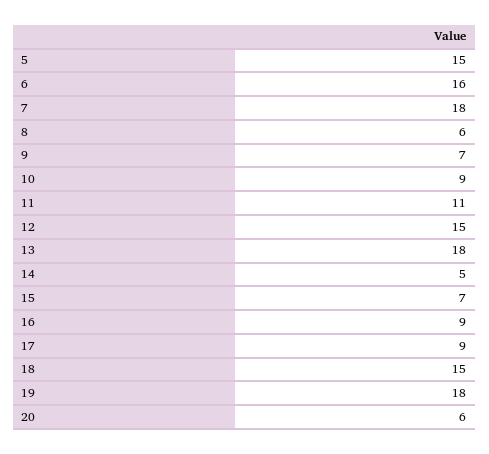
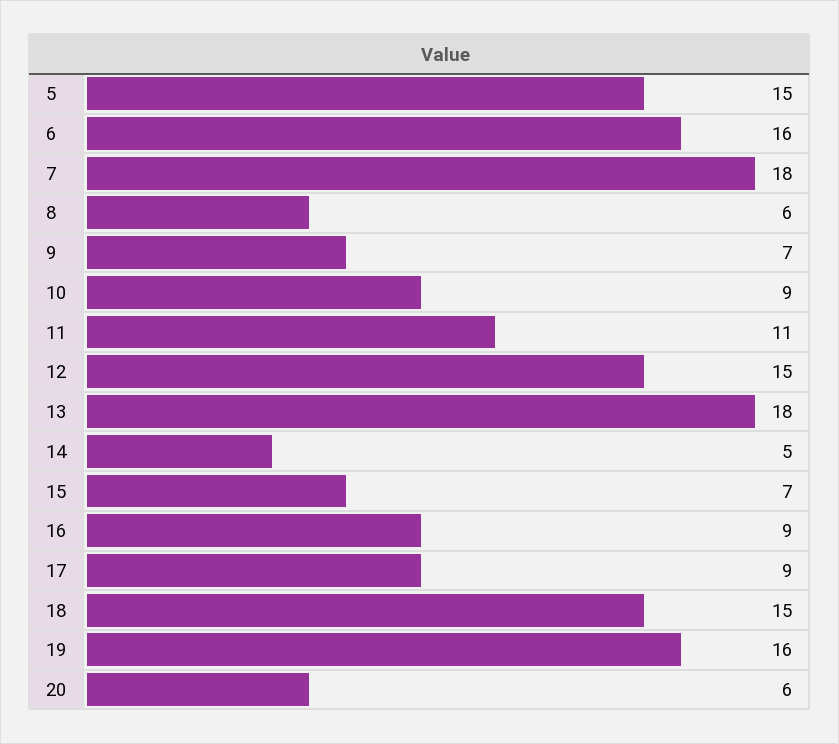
  {
    "5": 15,
    "6": 16,
    "7": 18,
    "8": 6,
    "9": 7,
    "10": 9,
    "11": 11,
    "12": 15,
    "13": 18,
    "14": 5,
    "15": 7,
    "16": 9,
    "17": 9,
    "18": 15,
-   "19": 18,
+   "19": 16,
    "20": 6
  }

